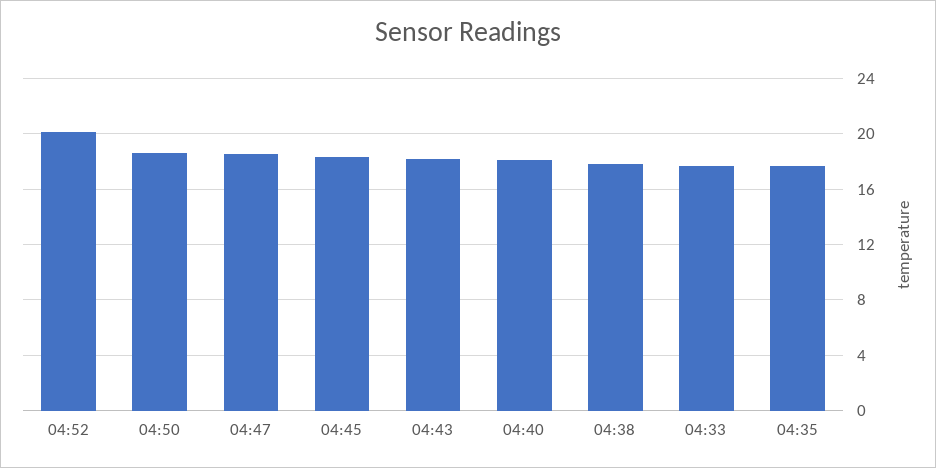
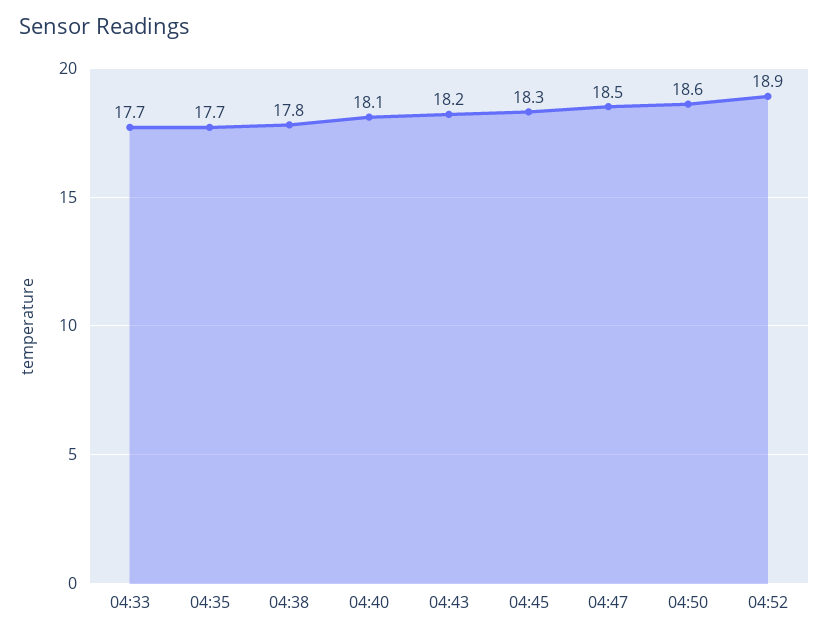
  {
-   "04:52": 20,
+   "04:52": 18.9,
    "04:50": 18.6,
    "04:47": 18.5,
    "04:45": 18.3,
    "04:43": 18.2,
    "04:40": 18.1,
    "04:38": 17.8,
    "04:33": 17.7,
    "04:35": 17.7
  }

